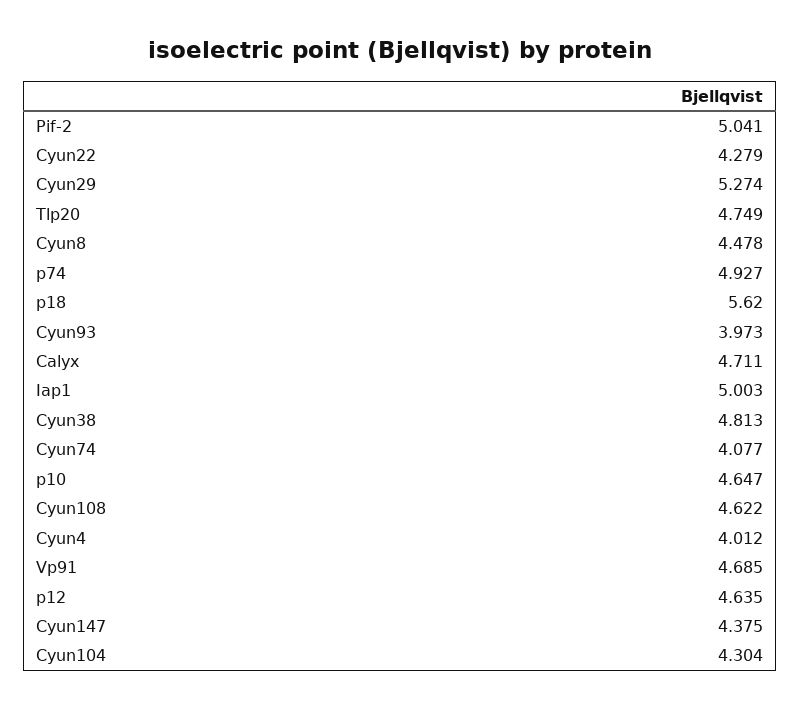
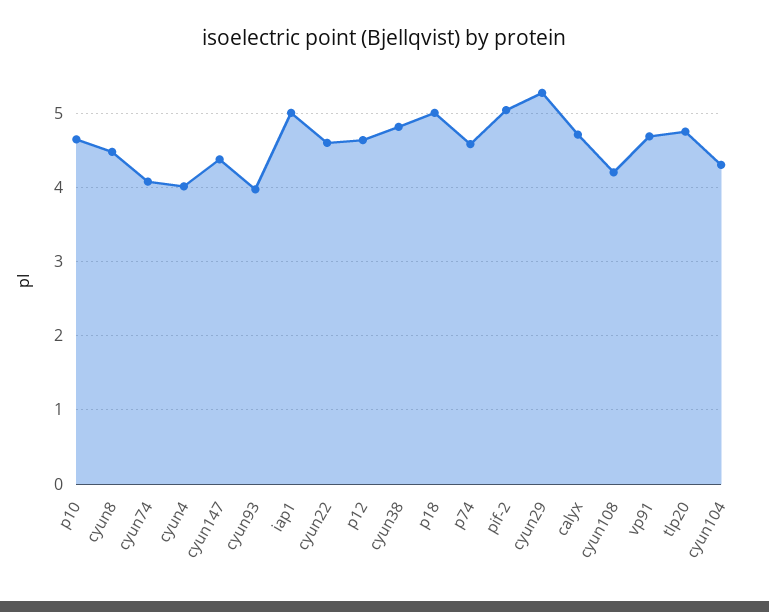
  {
    "Pif-2": 5.041,
-   "Cyun22": 4.279,
+   "Cyun22": 4.6,
    "Cyun29": 5.274,
    "Tlp20": 4.749,
    "Cyun8": 4.478,
-   "p74": 4.927,
+   "p74": 4.6,
-   "p18": 5.62,
+   "p18": 5,
    "Cyun93": 3.973,
    "Calyx": 4.711,
    "Iap1": 5.003,
    "Cyun38": 4.813,
    "Cyun74": 4.077,
    "p10": 4.647,
-   "Cyun108": 4.622,
+   "Cyun108": 4.2,
    "Cyun4": 4.012,
    "Vp91": 4.685,
    "p12": 4.635,
    "Cyun147": 4.375,
    "Cyun104": 4.304
  }

